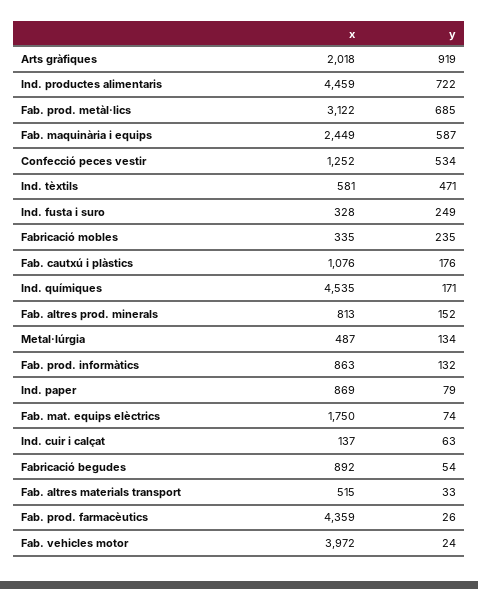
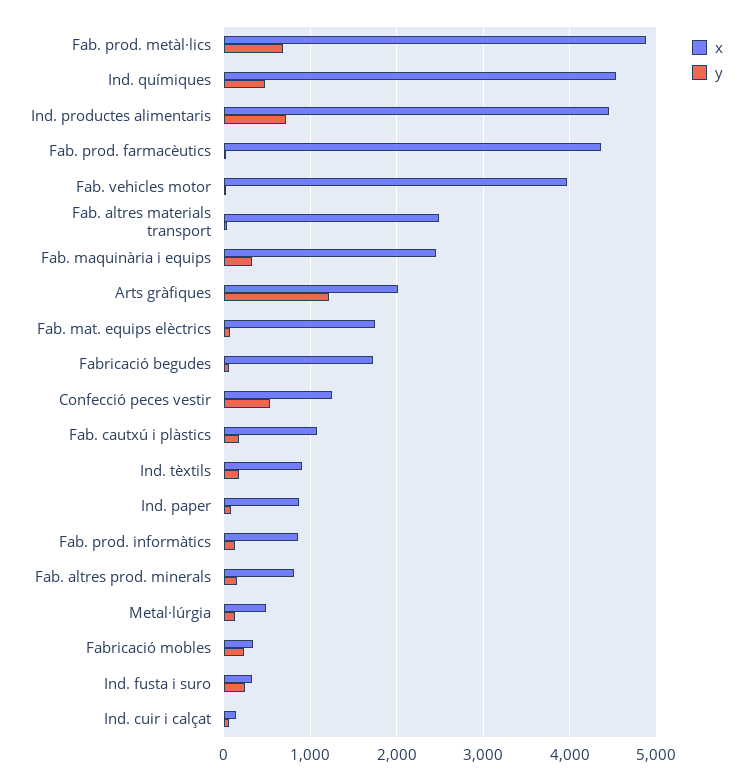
  {
    "x": {
      "Arts gràfiques": 2018,
      "Ind. productes alimentaris": 4459,
-     "Fab. prod. metàl·lics": 3122,
+     "Fab. prod. metàl·lics": 4900,
      "Fab. maquinària i equips": 2449,
      "Confecció peces vestir": 1252,
-     "Ind. tèxtils": 581,
+     "Ind. tèxtils": 900,
      "Ind. fusta i suro": 328,
      "Fabricació mobles": 335,
      "Fab. cautxú i plàstics": 1076,
      "Ind. químiques": 4535,
      "Fab. altres prod. minerals": 813,
      "Metal·lúrgia": 487,
      "Fab. prod. informàtics": 863,
      "Ind. paper": 869,
      "Fab. mat. equips elèctrics": 1750,
      "Ind. cuir i calçat": 137,
-     "Fabricació begudes": 892,
+     "Fabricació begudes": 1700,
-     "Fab. altres materials transport": 515,
+     "Fab. altres materials transport": 2500,
      "Fab. prod. farmacèutics": 4359,
      "Fab. vehicles motor": 3972
    },
    "y": {
-     "Arts gràfiques": 919,
+     "Arts gràfiques": 1200,
      "Ind. productes alimentaris": 722,
      "Fab. prod. metàl·lics": 685,
-     "Fab. maquinària i equips": 587,
+     "Fab. maquinària i equips": 300,
      "Confecció peces vestir": 534,
-     "Ind. tèxtils": 471,
+     "Ind. tèxtils": 200,
      "Ind. fusta i suro": 249,
      "Fabricació mobles": 235,
      "Fab. cautxú i plàstics": 176,
-     "Ind. químiques": 171,
+     "Ind. químiques": 500,
      "Fab. altres prod. minerals": 152,
      "Metal·lúrgia": 134,
      "Fab. prod. informàtics": 132,
      "Ind. paper": 79,
      "Fab. mat. equips elèctrics": 74,
      "Ind. cuir i calçat": 63,
      "Fabricació begudes": 54,
      "Fab. altres materials transport": 33,
      "Fab. prod. farmacèutics": 26,
      "Fab. vehicles motor": 24
    }
  }

